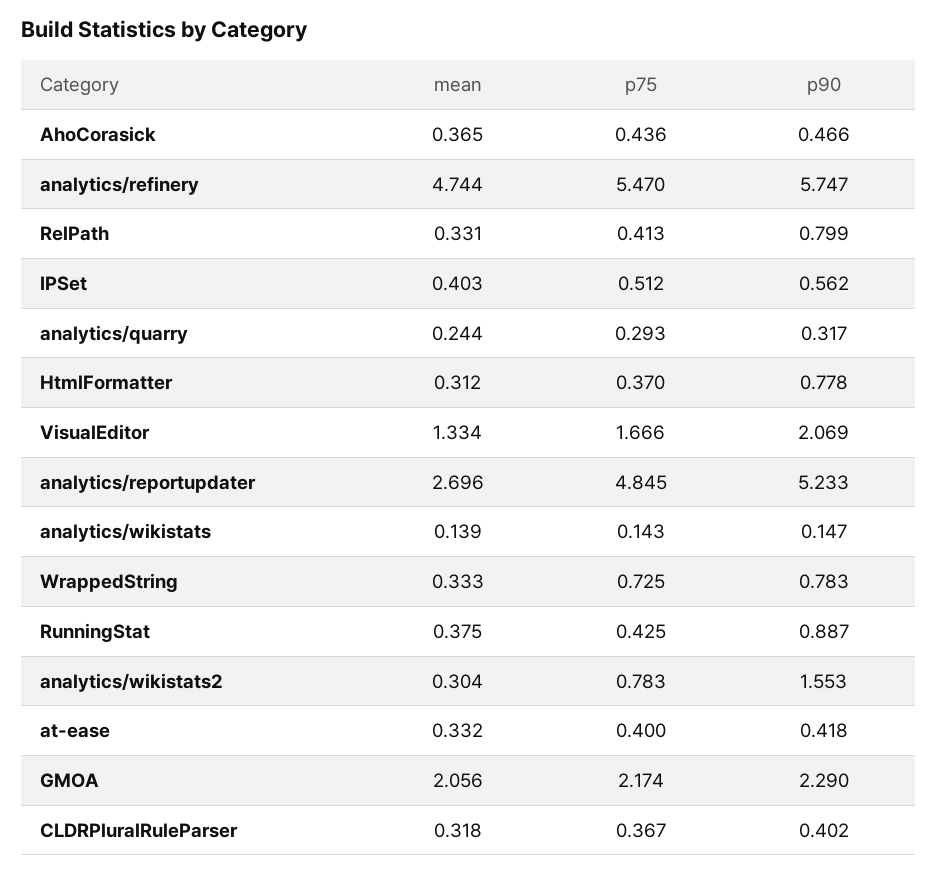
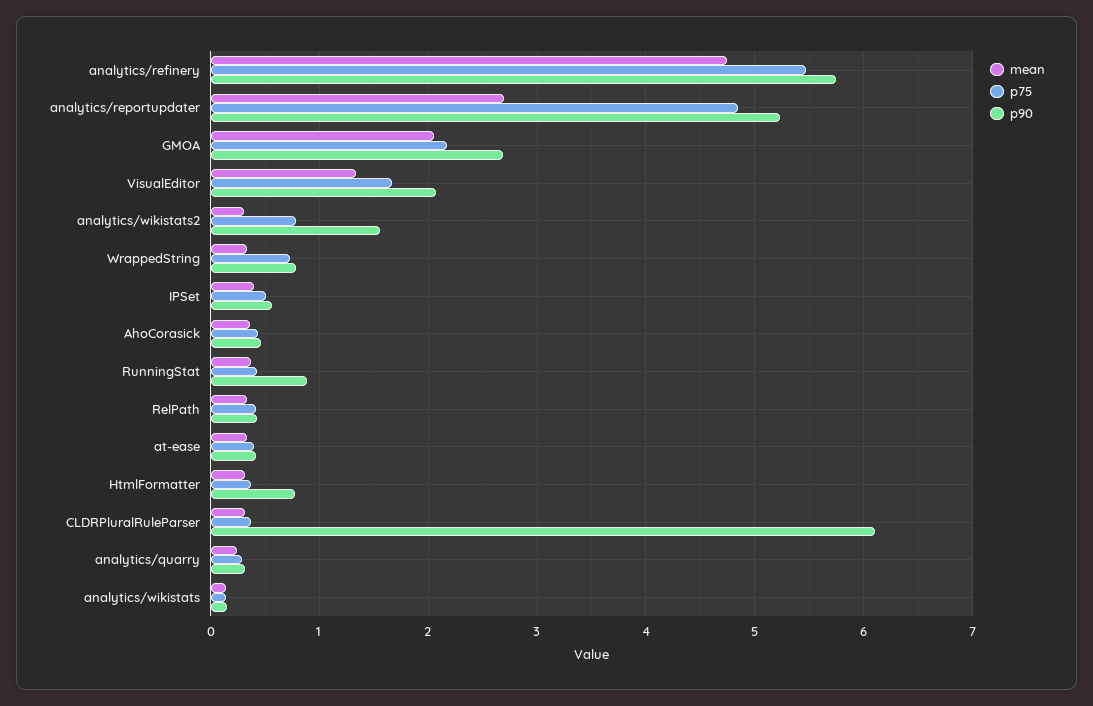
  {
    "mean": {
      "AhoCorasick": 0.365,
      "analytics/refinery": 4.744,
      "RelPath": 0.331,
      "IPSet": 0.403,
      "analytics/quarry": 0.244,
      "HtmlFormatter": 0.312,
      "VisualEditor": 1.334,
      "analytics/reportupdater": 2.696,
      "analytics/wikistats": 0.139,
      "WrappedString": 0.333,
      "RunningStat": 0.375,
      "analytics/wikistats2": 0.304,
      "at-ease": 0.332,
      "GMOA": 2.056,
      "CLDRPluralRuleParser": 0.318
    },
    "p75": {
      "AhoCorasick": 0.436,
      "analytics/refinery": 5.47,
      "RelPath": 0.413,
      "IPSet": 0.512,
      "analytics/quarry": 0.293,
      "HtmlFormatter": 0.37,
      "VisualEditor": 1.666,
      "analytics/reportupdater": 4.845,
      "analytics/wikistats": 0.143,
      "WrappedString": 0.725,
      "RunningStat": 0.425,
      "analytics/wikistats2": 0.783,
      "at-ease": 0.4,
      "GMOA": 2.174,
      "CLDRPluralRuleParser": 0.367
    },
    "p90": {
      "AhoCorasick": 0.466,
      "analytics/refinery": 5.747,
-     "RelPath": 0.799,
+     "RelPath": 0.4,
      "IPSet": 0.562,
      "analytics/quarry": 0.317,
      "HtmlFormatter": 0.778,
      "VisualEditor": 2.069,
      "analytics/reportupdater": 5.233,
      "analytics/wikistats": 0.147,
      "WrappedString": 0.783,
      "RunningStat": 0.887,
      "analytics/wikistats2": 1.553,
      "at-ease": 0.418,
-     "GMOA": 2.29,
+     "GMOA": 2.7,
-     "CLDRPluralRuleParser": 0.402
+     "CLDRPluralRuleParser": 6.1
    }
  }

